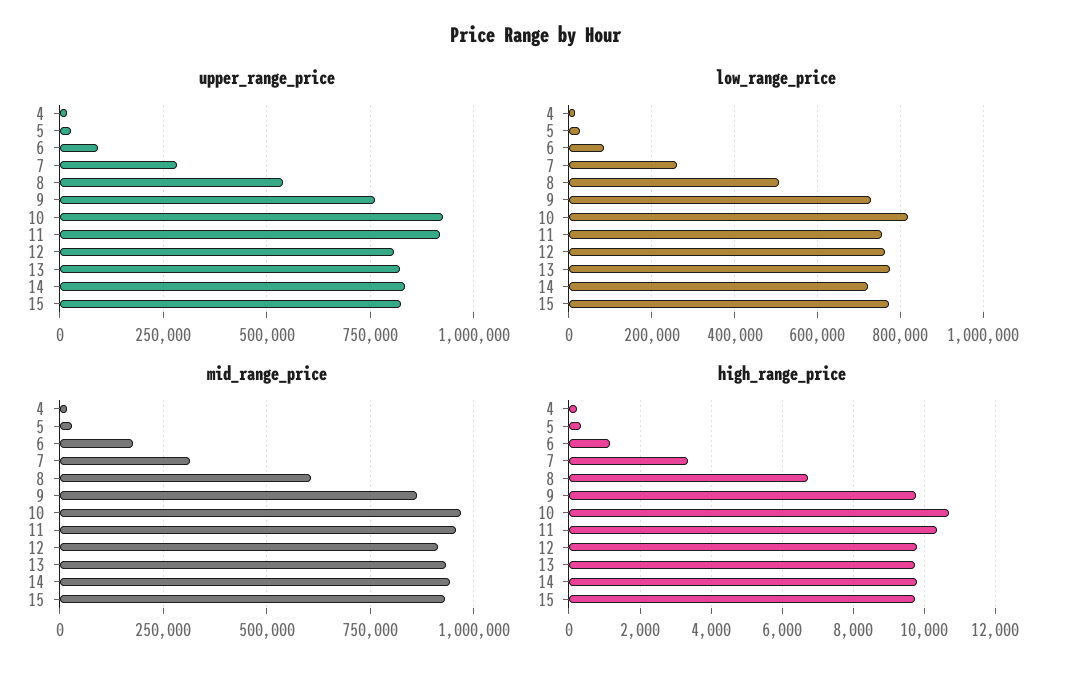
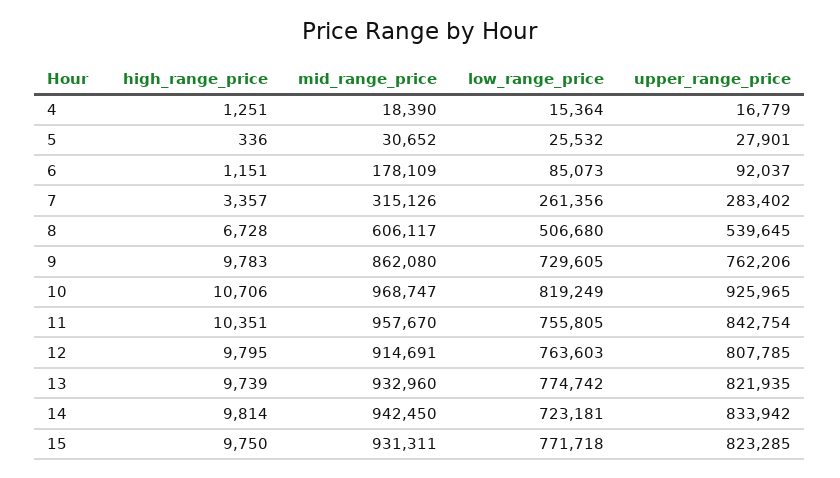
  {
    "upper_range_price": {
      "4": 16779,
      "5": 27901,
      "6": 92037,
      "7": 283402,
      "8": 539645,
      "9": 762206,
      "10": 925965,
-     "11": 925000,
+     "11": 842754,
      "12": 807785,
      "13": 821935,
      "14": 833942,
      "15": 823285
    },
    "low_range_price": {
      "4": 15364,
      "5": 25532,
      "6": 85073,
      "7": 261356,
      "8": 506680,
      "9": 729605,
      "10": 819249,
      "11": 755805,
      "12": 763603,
      "13": 774742,
      "14": 723181,
      "15": 771718
    },
    "mid_range_price": {
      "4": 18390,
      "5": 30652,
      "6": 178109,
      "7": 315126,
      "8": 606117,
      "9": 862080,
      "10": 968747,
      "11": 957670,
      "12": 914691,
      "13": 932960,
      "14": 942450,
      "15": 931311
    },
    "high_range_price": {
-     "4": 200,
+     "4": 1251,
      "5": 336,
      "6": 1151,
      "7": 3357,
      "8": 6728,
      "9": 9783,
      "10": 10706,
      "11": 10351,
      "12": 9795,
      "13": 9739,
      "14": 9814,
      "15": 9750
    }
  }

